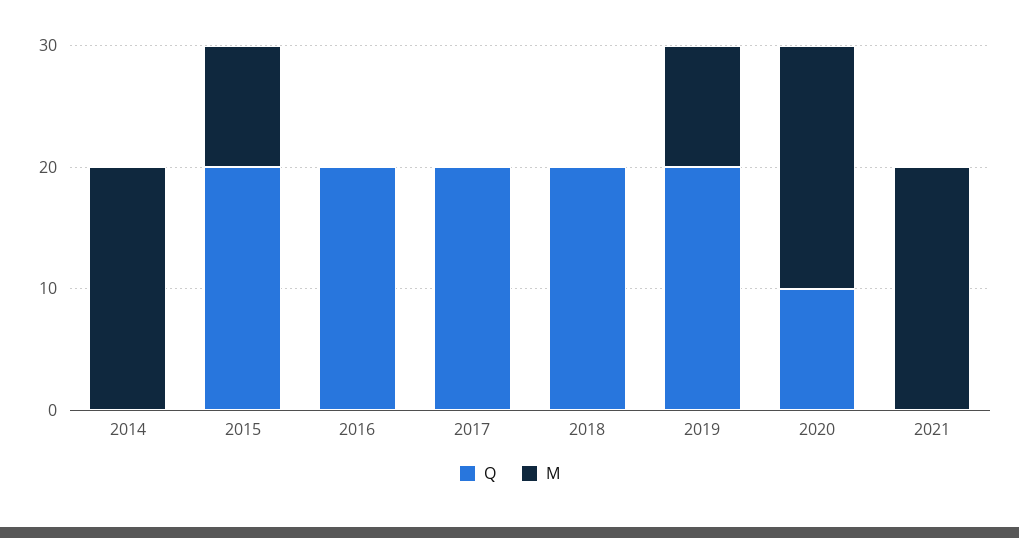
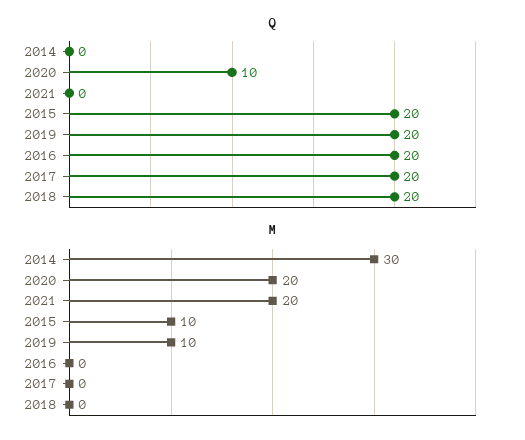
  {
    "Q": {
      "2014": 0,
      "2015": 20,
      "2016": 20,
      "2017": 20,
      "2018": 20,
      "2019": 20,
      "2020": 10,
      "2021": 0
    },
    "M": {
-     "2014": 20,
+     "2014": 30,
      "2015": 10,
      "2016": 0,
      "2017": 0,
      "2018": 0,
      "2019": 10,
      "2020": 20,
      "2021": 20
    }
  }

